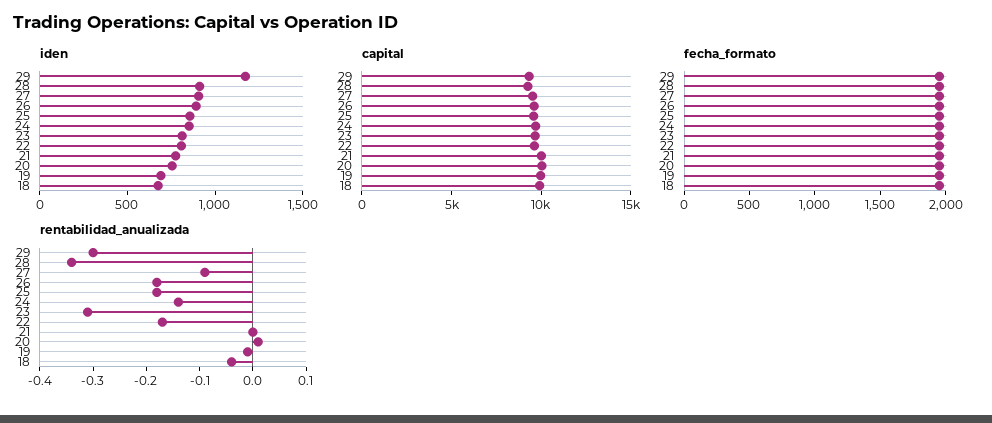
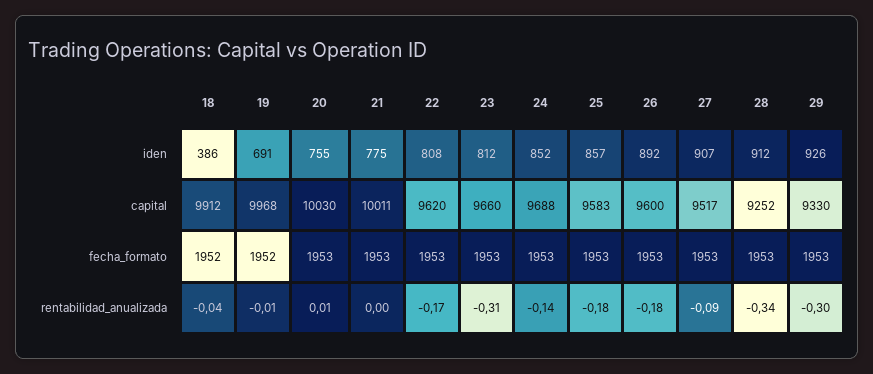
  {
    "iden": {
-     "29": 1200,
+     "29": 926,
      "28": 912,
      "27": 907,
      "26": 892,
      "25": 857,
      "24": 852,
      "23": 812,
      "22": 808,
      "21": 775,
      "20": 755,
      "19": 691,
-     "18": 700
+     "18": 386
    },
    "capital": {
      "29": 9330,
      "28": 9252,
      "27": 9517,
      "26": 9600,
      "25": 9583,
      "24": 9688,
      "23": 9660,
      "22": 9620,
      "21": 10011,
      "20": 10030,
      "19": 9968,
      "18": 9912
    },
    "fecha_formato": {
      "29": 1953,
      "28": 1953,
      "27": 1953,
      "26": 1953,
      "25": 1953,
      "24": 1953,
      "23": 1953,
      "22": 1953,
      "21": 1953,
      "20": 1953,
      "19": 1952,
      "18": 1952
    },
    "rentabilidad_anualizada": {
      "29": -0.3,
      "28": -0.34,
      "27": -0.09,
      "26": -0.18,
      "25": -0.18,
      "24": -0.14,
      "23": -0.31,
      "22": -0.17,
      "21": 0,
      "20": 0.01,
      "19": -0.01,
      "18": -0.04
    }
  }

